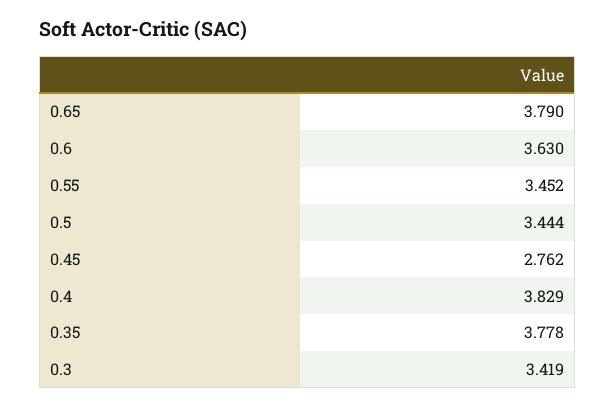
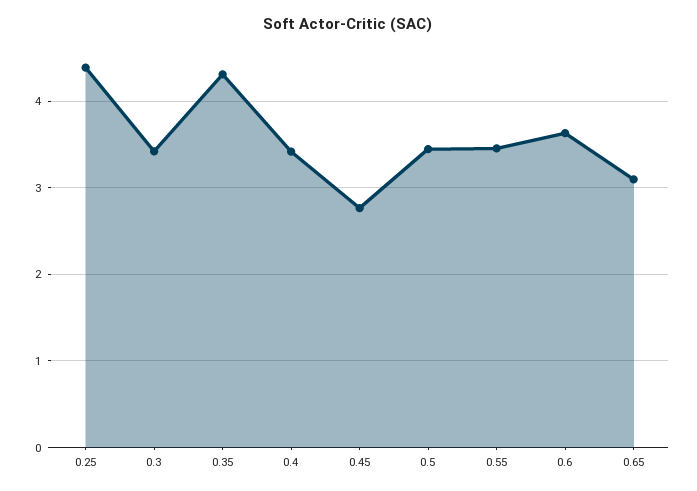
  {
-   "0.65": 3.79,
+   "0.65": 3.1,
    "0.6": 3.63,
    "0.55": 3.452,
    "0.5": 3.444,
    "0.45": 2.762,
-   "0.4": 3.829,
+   "0.4": 3.4,
-   "0.35": 3.778,
+   "0.35": 4.3,
-   "0.3": 3.419
+   "0.3": 3.419,
+   "0.25": 4.4
  }

